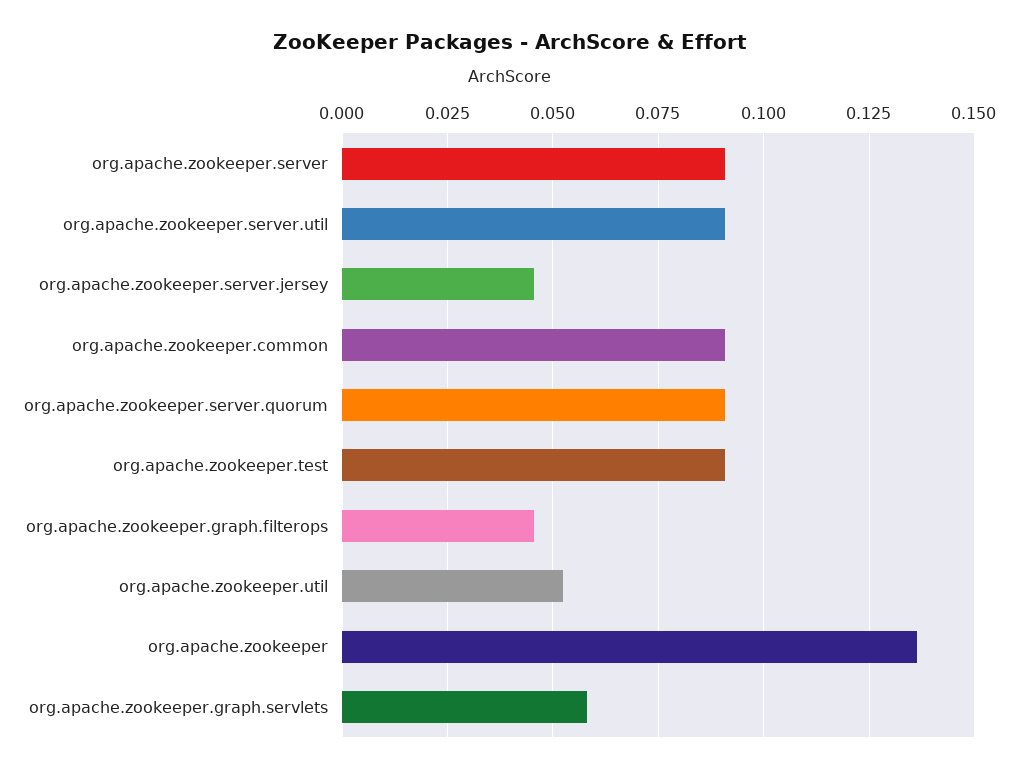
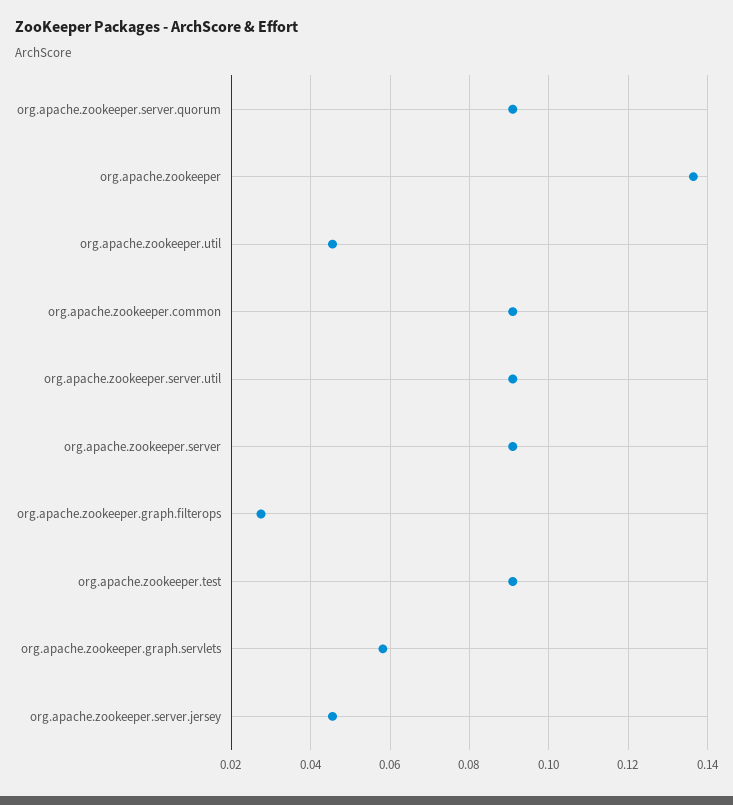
  {
    "org.apache.zookeeper.server": 0.09,
    "org.apache.zookeeper.server.util": 0.09,
    "org.apache.zookeeper.server.jersey": 0.046,
    "org.apache.zookeeper.common": 0.09,
    "org.apache.zookeeper.server.quorum": 0.09,
    "org.apache.zookeeper.test": 0.09,
-   "org.apache.zookeeper.graph.filterops": 0.045,
+   "org.apache.zookeeper.graph.filterops": 0.028,
-   "org.apache.zookeeper.util": 0.0525,
+   "org.apache.zookeeper.util": 0.046,
    "org.apache.zookeeper": 0.136,
    "org.apache.zookeeper.graph.servlets": 0.058
  }

